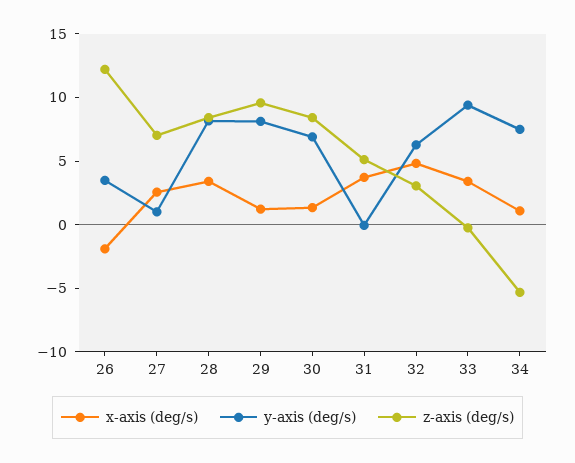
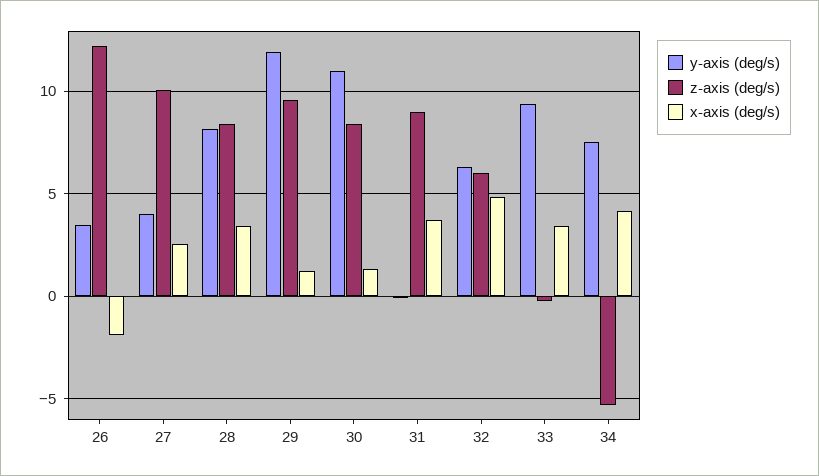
  {
    "x-axis (deg/s)": {
      "26": -2,
      "27": 2.5,
      "28": 3.5,
      "29": 1,
      "30": 1.5,
      "31": 3.5,
      "32": 5,
      "33": 3.5,
-     "34": 1
+     "34": 4
    },
    "y-axis (deg/s)": {
      "26": 3.5,
-     "27": 1,
+     "27": 4,
      "28": 8,
-     "29": 8,
+     "29": 12,
-     "30": 7,
+     "30": 11,
      "31": 0,
      "32": 6.5,
      "33": 9.5,
      "34": 7.5
    },
    "z-axis (deg/s)": {
      "26": 12,
-     "27": 7,
+     "27": 10,
      "28": 8.5,
      "29": 9.5,
      "30": 8.5,
-     "31": 5,
+     "31": 9,
-     "32": 3,
+     "32": 6,
      "33": 0,
      "34": -5.5
    }
  }

